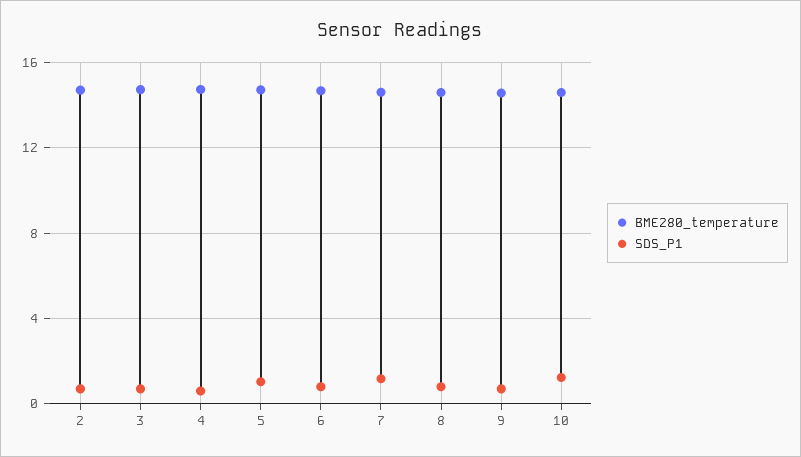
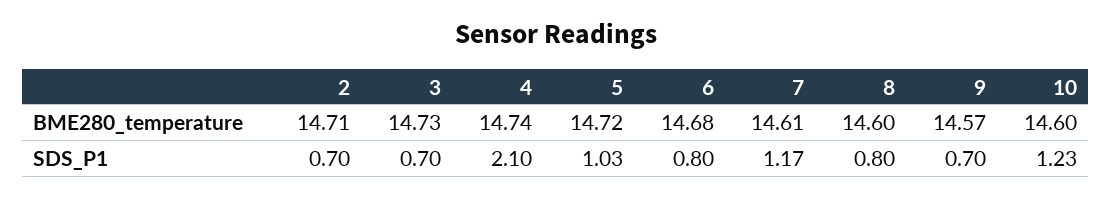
  {
    "BME280_temperature": {
      "2": 14.71,
      "3": 14.73,
      "4": 14.74,
      "5": 14.72,
      "6": 14.68,
      "7": 14.61,
      "8": 14.6,
      "9": 14.57,
      "10": 14.6
    },
    "SDS_P1": {
      "2": 0.7,
      "3": 0.7,
-     "4": 0.5,
+     "4": 2.1,
      "5": 1.03,
      "6": 0.8,
      "7": 1.17,
      "8": 0.8,
      "9": 0.7,
      "10": 1.23
    }
  }

